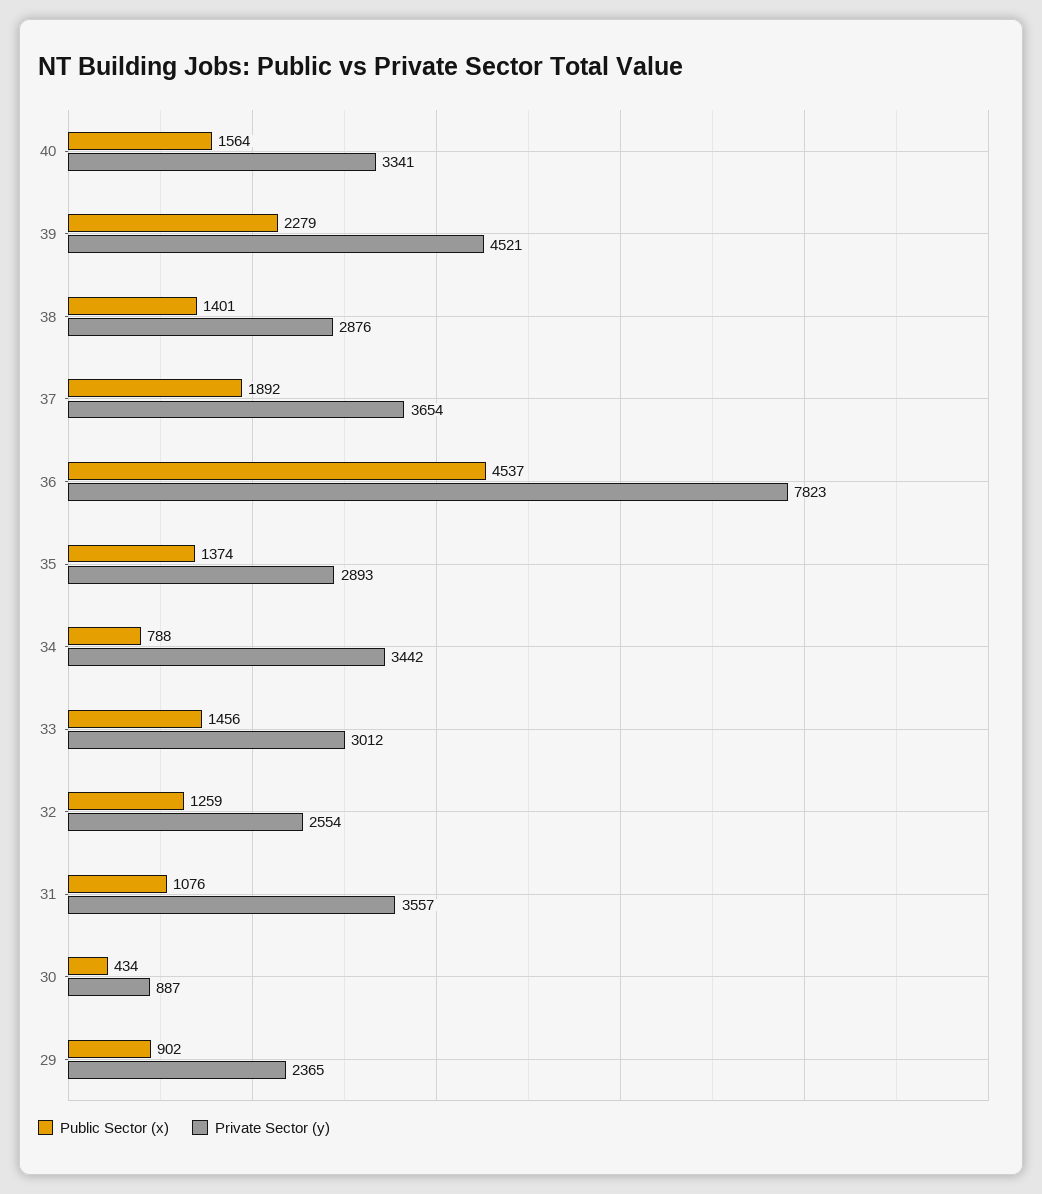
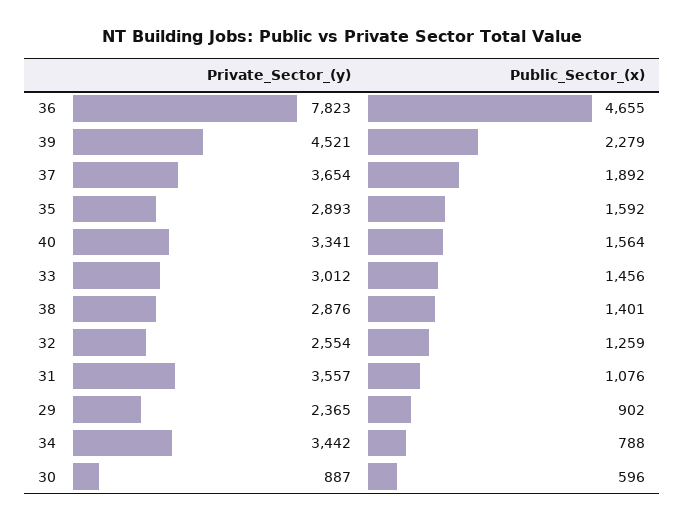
  {
    "Public Sector (x)": {
      "40": 1564,
      "39": 2279,
      "38": 1401,
      "37": 1892,
-     "36": 4537,
+     "36": 4655,
-     "35": 1374,
+     "35": 1592,
      "34": 788,
      "33": 1456,
      "32": 1259,
      "31": 1076,
-     "30": 434,
+     "30": 596,
      "29": 902
    },
    "Private Sector (y)": {
      "40": 3341,
      "39": 4521,
      "38": 2876,
      "37": 3654,
      "36": 7823,
      "35": 2893,
      "34": 3442,
      "33": 3012,
      "32": 2554,
      "31": 3557,
      "30": 887,
      "29": 2365
    }
  }

